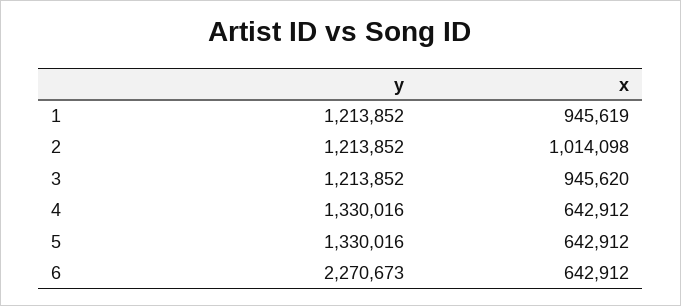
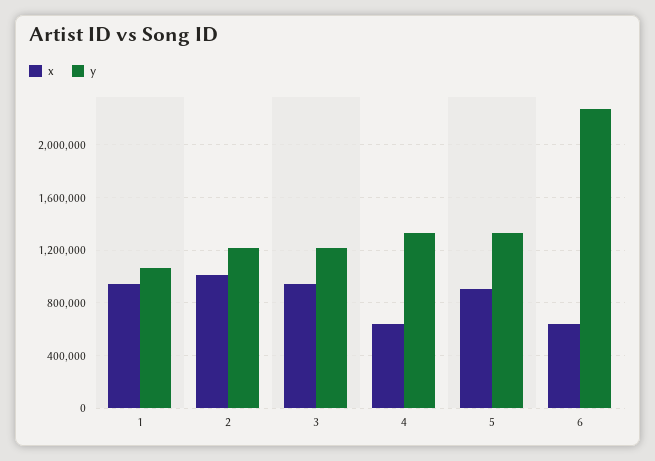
  {
    "y": {
-     "1": 1213852,
+     "1": 1050000,
      "2": 1213852,
      "3": 1213852,
      "4": 1330016,
      "5": 1330016,
      "6": 2270673
    },
    "x": {
      "1": 945619,
      "2": 1014098,
      "3": 945620,
      "4": 642912,
-     "5": 642912,
+     "5": 900000,
      "6": 642912
    }
  }

